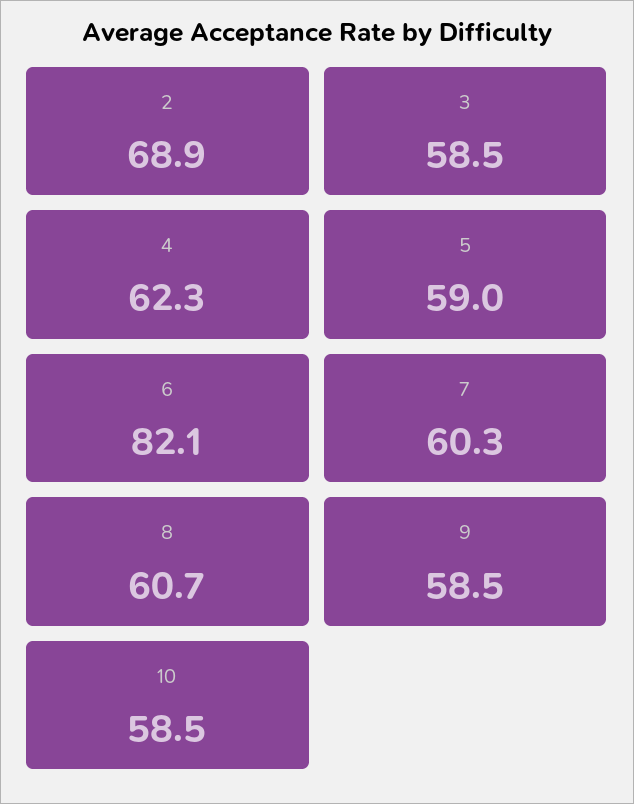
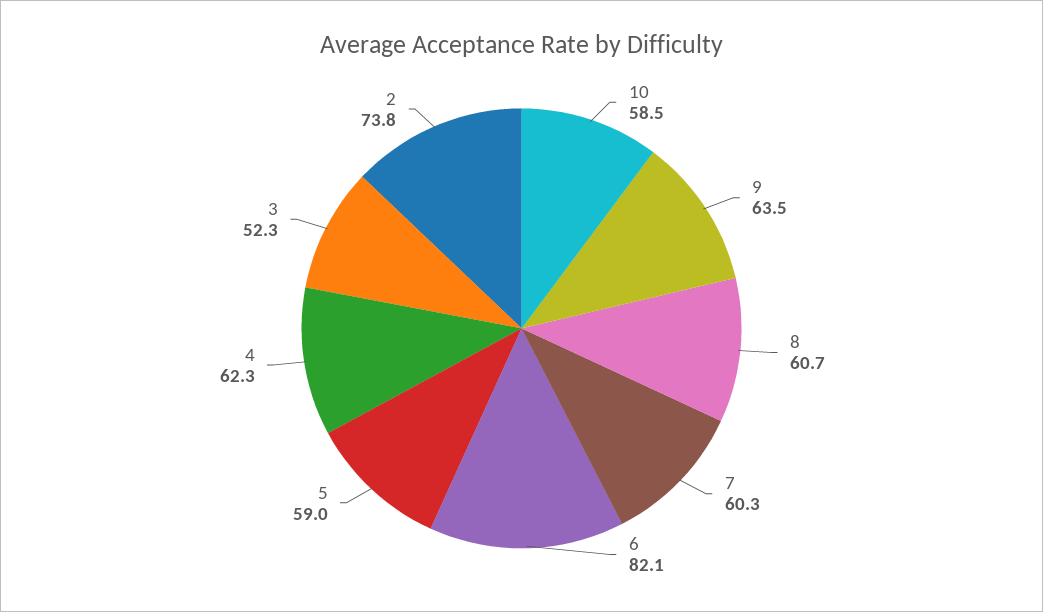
  {
-   "2": 68.9,
+   "2": 73.8,
-   "3": 58.5,
+   "3": 52.3,
    "4": 62.3,
    "5": 59,
    "6": 82.1,
    "7": 60.3,
    "8": 60.7,
-   "9": 58.5,
+   "9": 63.5,
    "10": 58.5
  }

